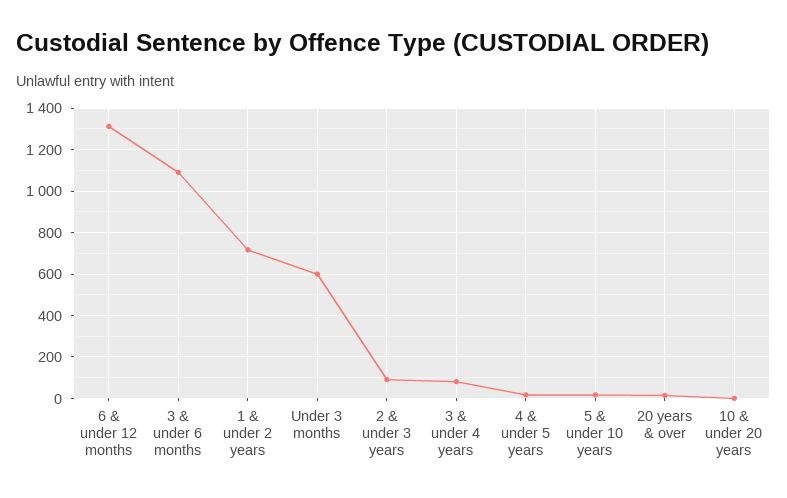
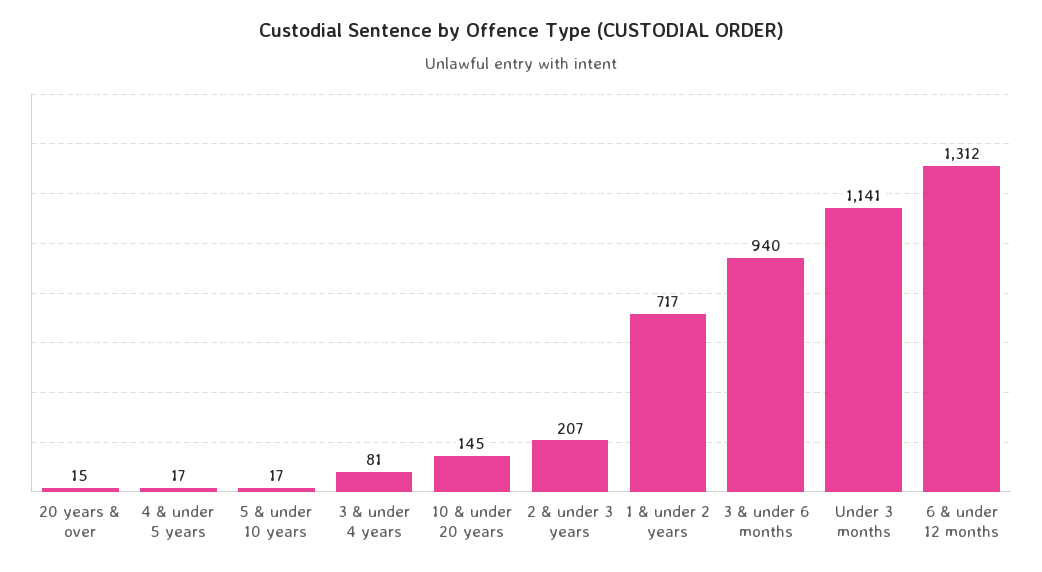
  {
    "6 & under 12 months": 1312,
-   "3 & under 6 months": 1100,
+   "3 & under 6 months": 940,
    "1 & under 2 years": 717,
-   "Under 3 months": 600,
+   "Under 3 months": 1141,
-   "2 & under 3 years": 100,
+   "2 & under 3 years": 207,
    "3 & under 4 years": 81,
    "4 & under 5 years": 17,
    "5 & under 10 years": 17,
    "20 years & over": 15,
-   "10 & under 20 years": 0
+   "10 & under 20 years": 145
  }

